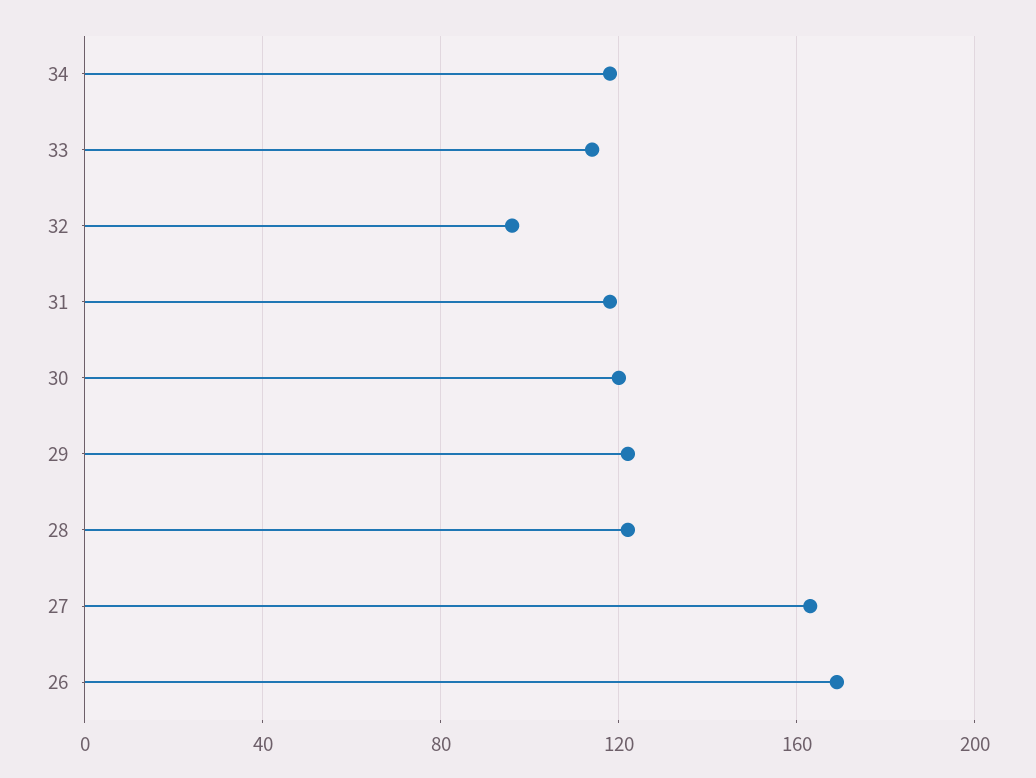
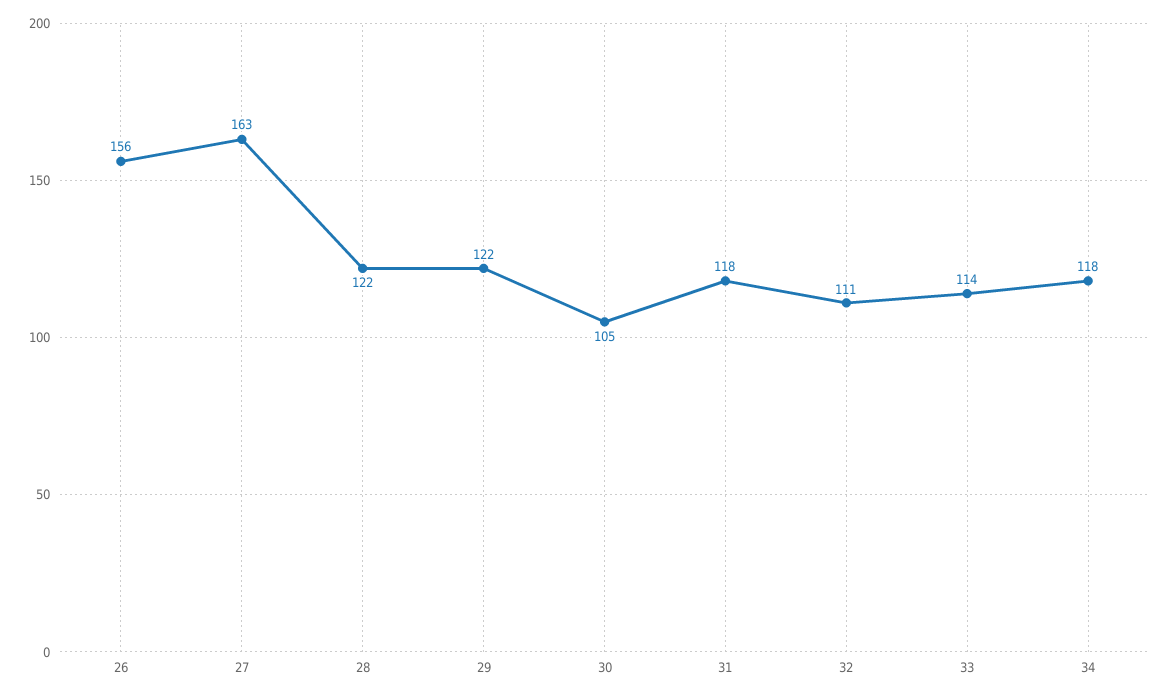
  {
    "34": 118,
    "33": 114,
-   "32": 95,
+   "32": 111,
    "31": 118,
-   "30": 120,
+   "30": 105,
    "29": 122,
    "28": 122,
    "27": 163,
-   "26": 170
+   "26": 156
  }

